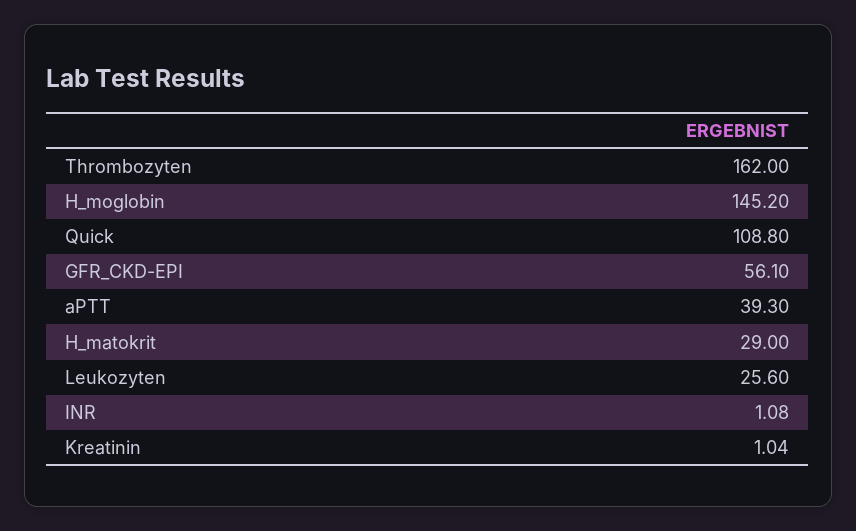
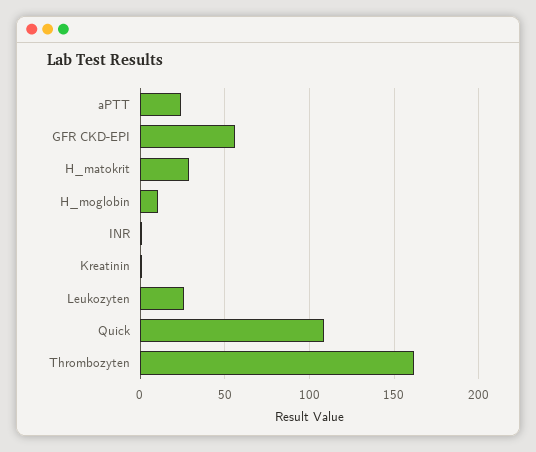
  {
    "Thrombozyten": 162,
-   "H_moglobin": 145.2,
+   "H_moglobin": 10,
    "Quick": 108.8,
    "GFR_CKD-EPI": 56.1,
-   "aPTT": 39.3,
+   "aPTT": 25,
    "H_matokrit": 29,
    "Leukozyten": 25.6,
    "INR": 1.08,
    "Kreatinin": 1.04
  }

